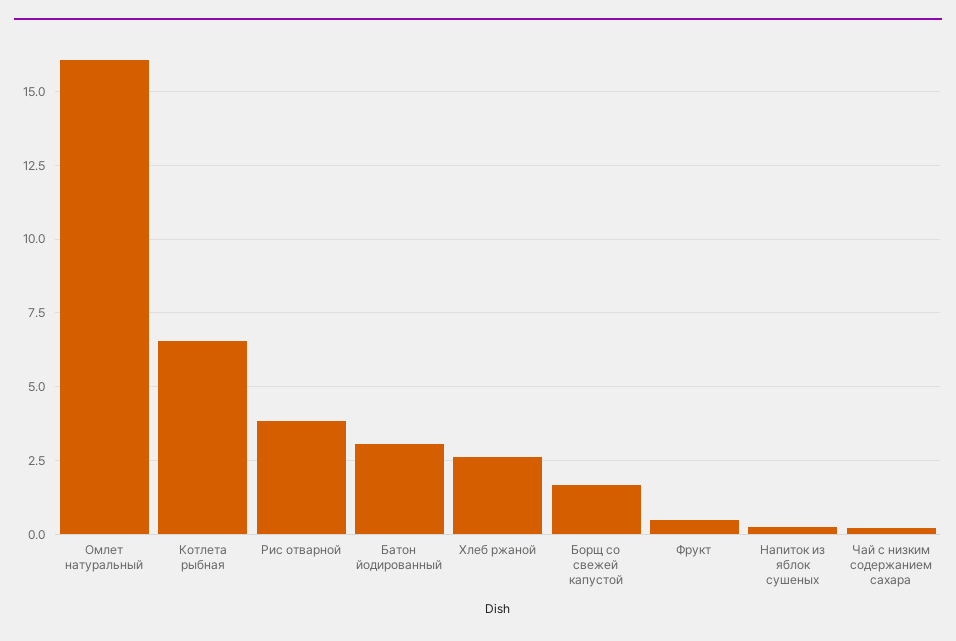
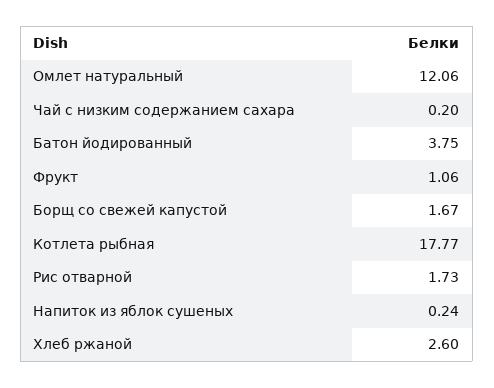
  {
-   "Омлет натуральный": 16,
+   "Омлет натуральный": 12.06,
-   "Котлета рыбная": 6.5,
+   "Котлета рыбная": 17.77,
-   "Рис отварной": 3.75,
+   "Рис отварной": 1.73,
-   "Батон йодированный": 3,
+   "Батон йодированный": 3.75,
    "Хлеб ржаной": 2.6,
    "Борщ со свежей капустой": 1.67,
-   "Фрукт": 0.5,
+   "Фрукт": 1.06,
    "Напиток из яблок сушеных": 0.24,
    "Чай с низким содержанием сахара": 0.2
  }

